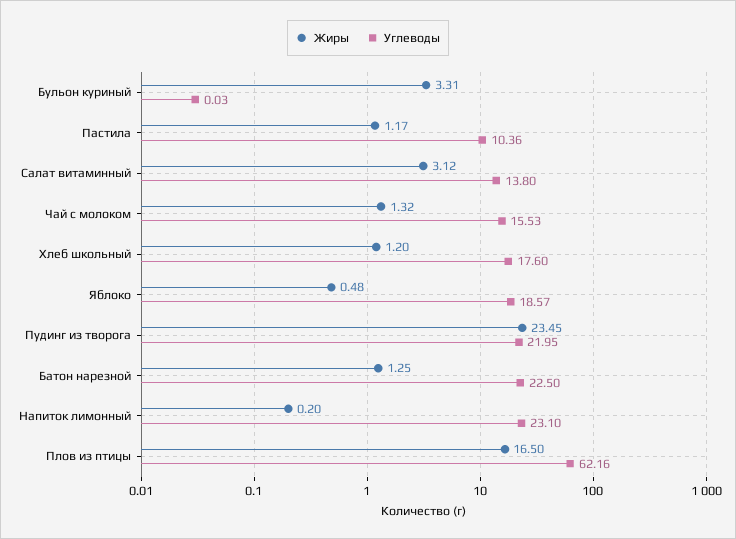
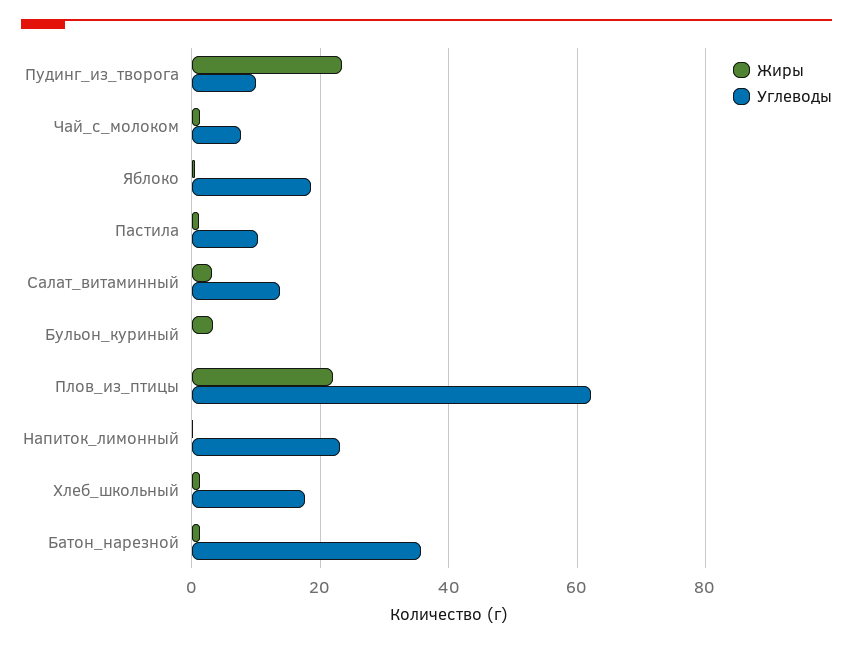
  {
    "Жиры": {
      "Бульон куриный": 3.31,
      "Пастила": 1.17,
      "Салат витаминный": 3.12,
      "Чай с молоком": 1.32,
      "Хлеб школьный": 1.2,
      "Яблоко": 0.48,
      "Пудинг из творога": 23.45,
      "Батон нарезной": 1.25,
      "Напиток лимонный": 0.2,
-     "Плов из птицы": 16.5
+     "Плов из птицы": 22
    },
    "Углеводы": {
      "Бульон куриный": 0.03,
      "Пастила": 10.36,
      "Салат витаминный": 13.8,
-     "Чай с молоком": 15.53,
+     "Чай с молоком": 8,
      "Хлеб школьный": 17.6,
      "Яблоко": 18.57,
-     "Пудинг из творога": 21.95,
+     "Пудинг из творога": 10,
-     "Батон нарезной": 22.5,
+     "Батон нарезной": 36,
      "Напиток лимонный": 23.1,
      "Плов из птицы": 62.16
    }
  }

